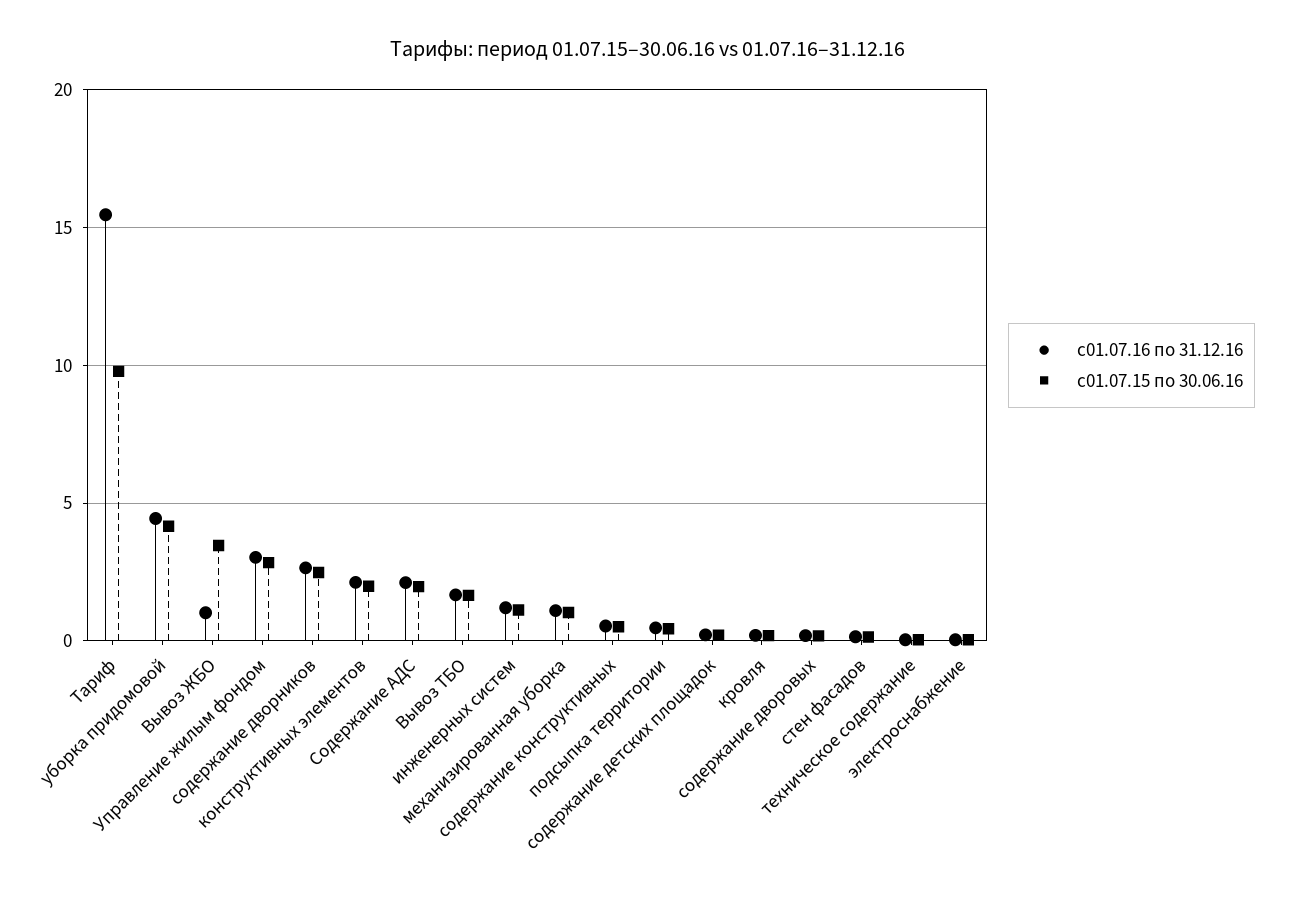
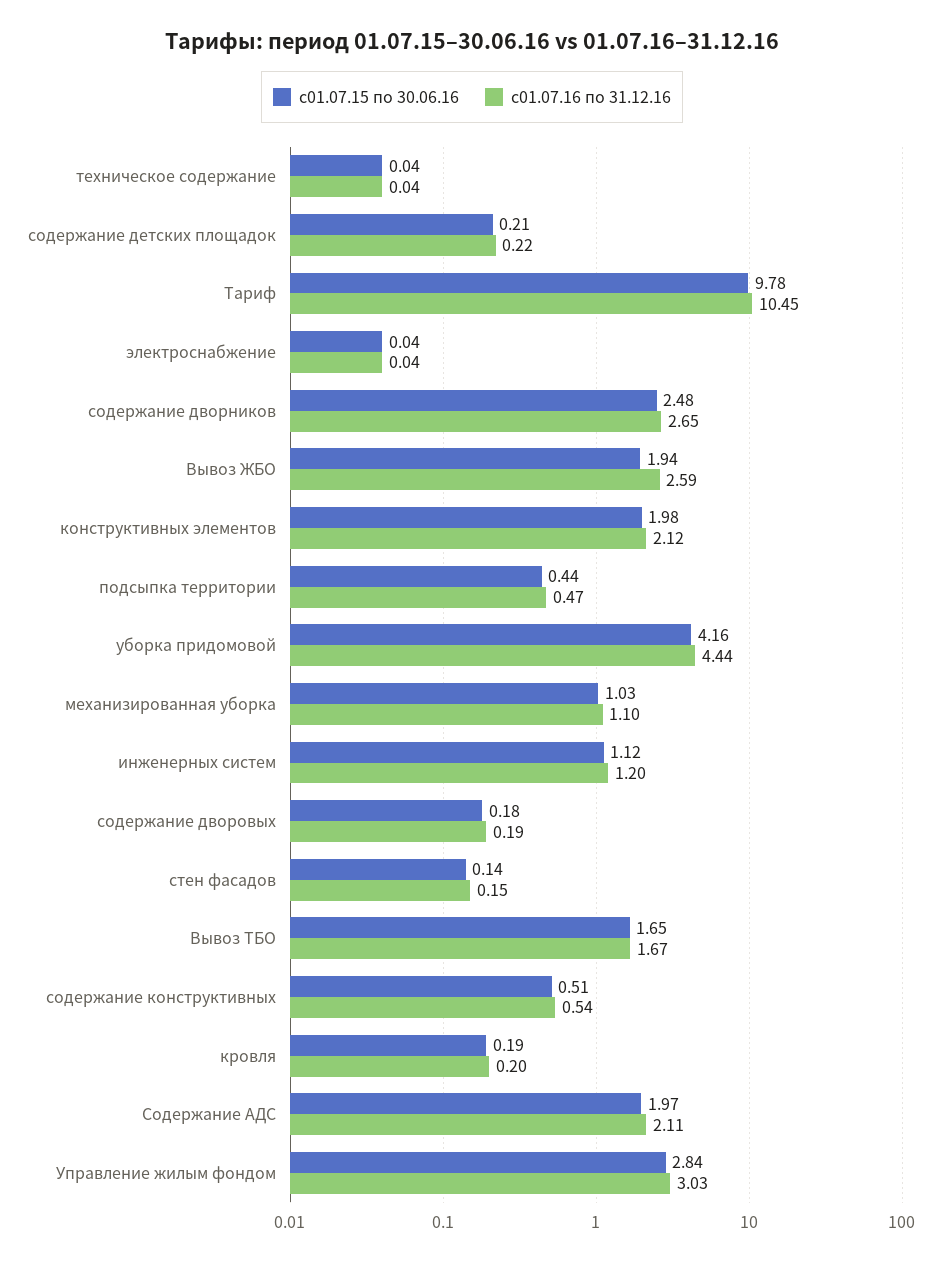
  {
    "с01.07.16 по 31.12.16": {
-     "Тариф": 15.5,
+     "Тариф": 10.45,
      "уборка придомовой": 4.44,
-     "Вывоз ЖБО": 1,
+     "Вывоз ЖБО": 2.59,
      "Управление жилым фондом": 3.03,
      "содержание дворников": 2.65,
      "конструктивных элементов": 2.12,
      "Содержание АДС": 2.11,
      "Вывоз ТБО": 1.67,
      "инженерных систем": 1.2,
      "механизированная уборка": 1.1,
      "содержание конструктивных": 0.54,
      "подсыпка территории": 0.47,
      "содержание детских площадок": 0.22,
      "кровля": 0.2,
      "содержание дворовых": 0.19,
      "стен фасадов": 0.15,
      "техническое содержание": 0.04,
      "электроснабжение": 0.04
    },
    "с01.07.15 по 30.06.16": {
      "Тариф": 9.78,
      "уборка придомовой": 4.16,
-     "Вывоз ЖБО": 3.5,
+     "Вывоз ЖБО": 1.94,
      "Управление жилым фондом": 2.84,
      "содержание дворников": 2.48,
      "конструктивных элементов": 1.98,
      "Содержание АДС": 1.97,
      "Вывоз ТБО": 1.65,
      "инженерных систем": 1.12,
      "механизированная уборка": 1.03,
      "содержание конструктивных": 0.51,
      "подсыпка территории": 0.44,
      "содержание детских площадок": 0.21,
      "кровля": 0.19,
      "содержание дворовых": 0.18,
      "стен фасадов": 0.14,
      "техническое содержание": 0.04,
      "электроснабжение": 0.04
    }
  }

